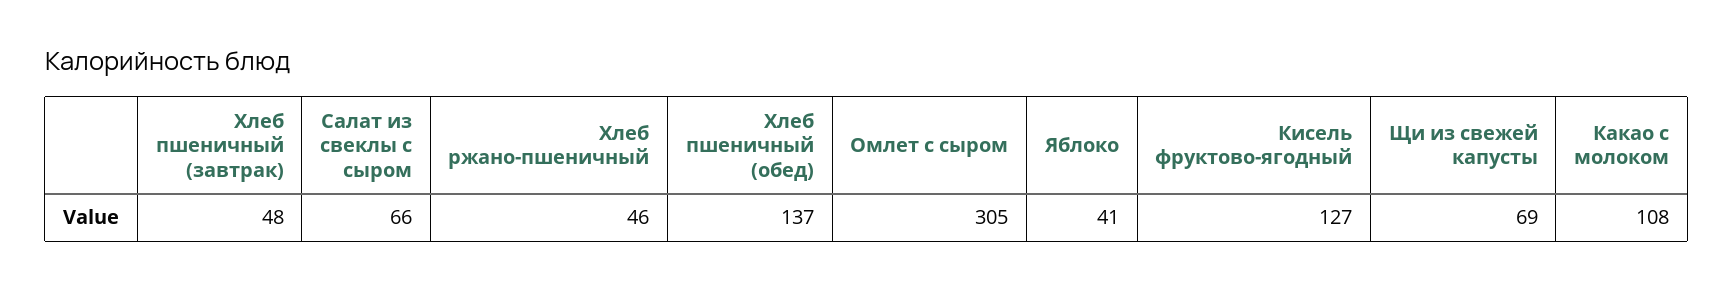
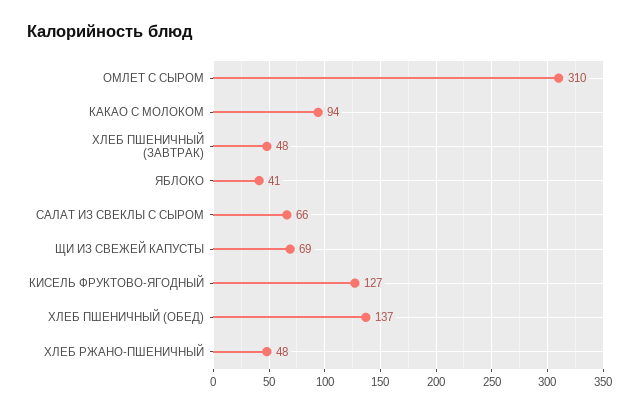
  {
    "Хлеб пшеничный (завтрак)": 48,
    "Салат из свеклы с сыром": 66,
-   "Хлеб ржано-пшеничный": 46,
+   "Хлеб ржано-пшеничный": 48,
    "Хлеб пшеничный (обед)": 137,
-   "Омлет с сыром": 305,
+   "Омлет с сыром": 310,
    "Яблоко": 41,
    "Кисель фруктово-ягодный": 127,
    "Щи из свежей капусты": 69,
-   "Какао с молоком": 108
+   "Какао с молоком": 94
  }

